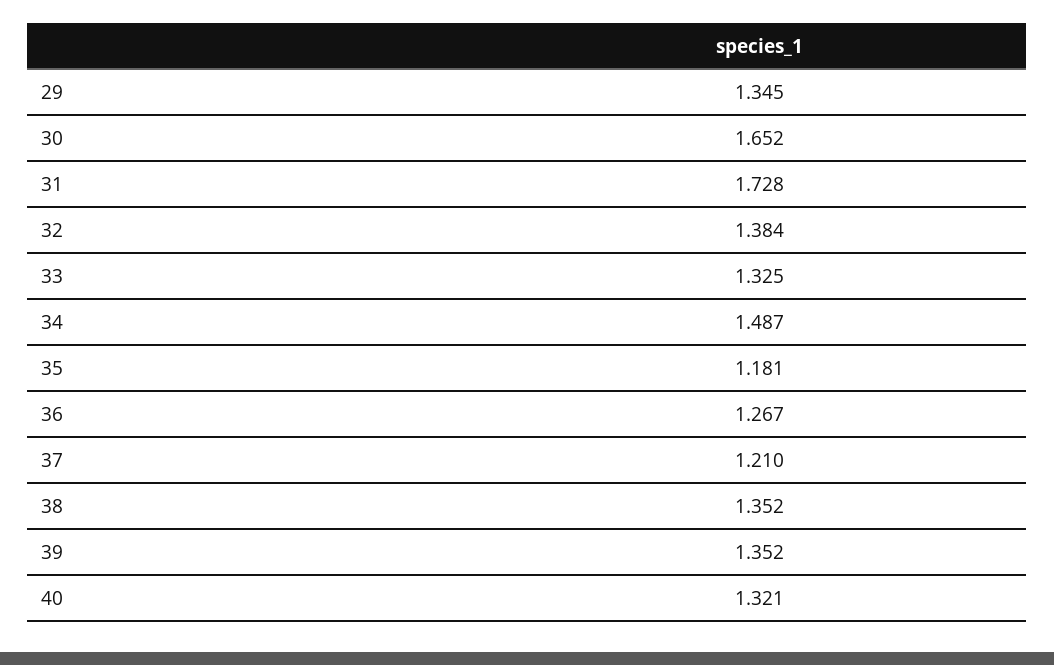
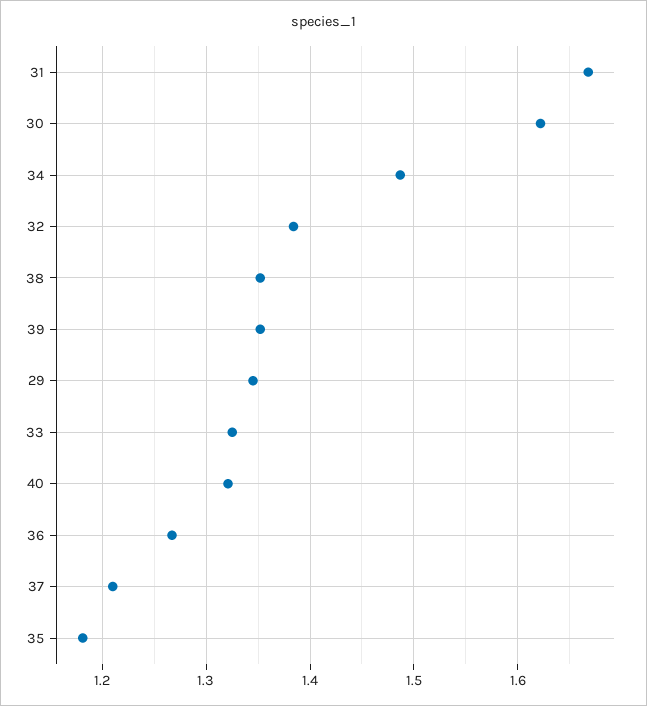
  {
    "29": 1.345,
-   "30": 1.652,
+   "30": 1.62,
-   "31": 1.728,
+   "31": 1.67,
    "32": 1.384,
    "33": 1.325,
    "34": 1.487,
    "35": 1.181,
    "36": 1.267,
    "37": 1.21,
    "38": 1.352,
    "39": 1.352,
    "40": 1.321
  }

